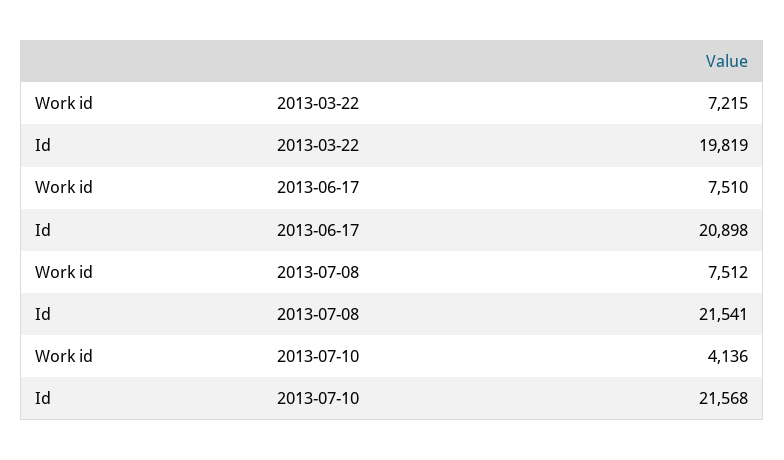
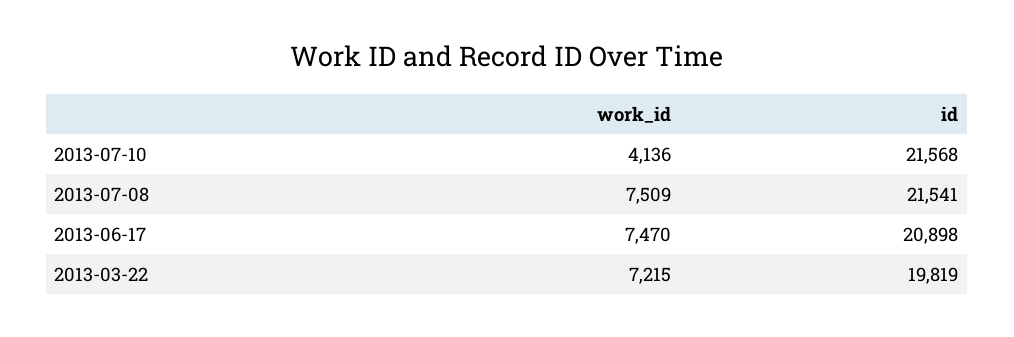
  {
    "Work id": {
      "2013-03-22": 7215,
-     "2013-06-17": 7510,
+     "2013-06-17": 7470,
-     "2013-07-08": 7512,
+     "2013-07-08": 7509,
      "2013-07-10": 4136
    },
    "Id": {
      "2013-03-22": 19819,
      "2013-06-17": 20898,
      "2013-07-08": 21541,
      "2013-07-10": 21568
    }
  }

